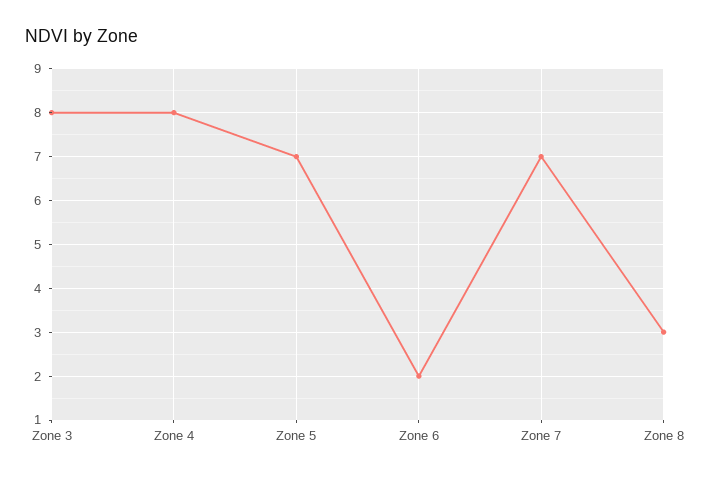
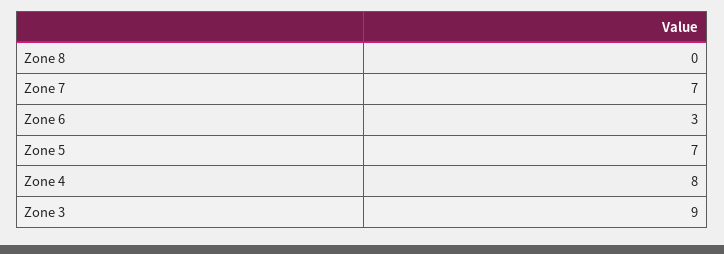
  {
-   "Zone 3": 8,
+   "Zone 3": 9,
    "Zone 4": 8,
    "Zone 5": 7,
-   "Zone 6": 2,
+   "Zone 6": 3,
    "Zone 7": 7,
-   "Zone 8": 3
+   "Zone 8": 0
  }

